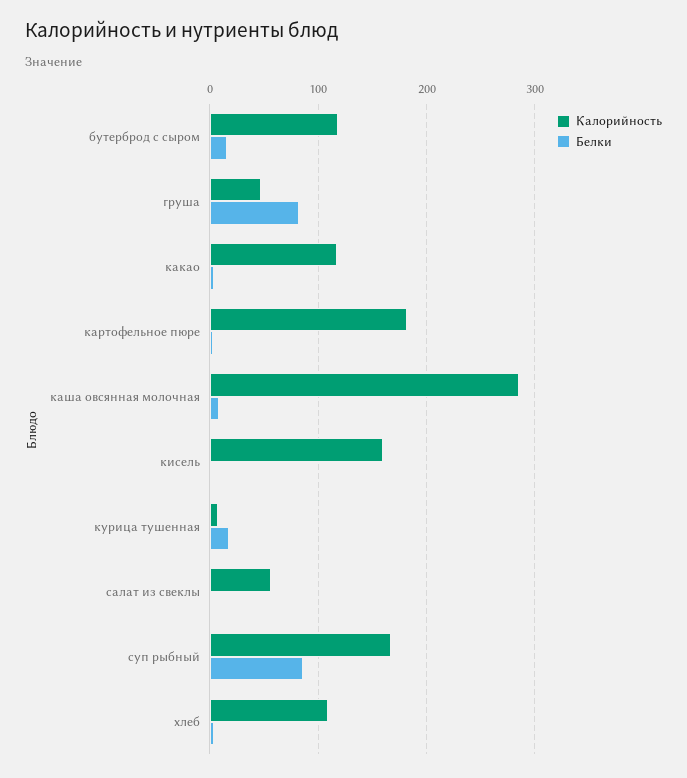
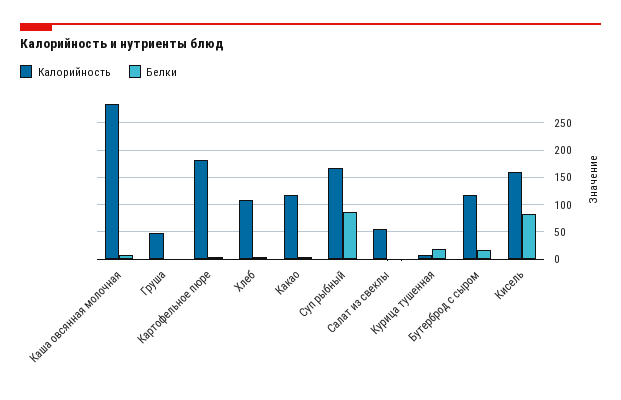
  {
    "Калорийность": {
      "бутерброд с сыром": 120,
      "груша": 50,
      "какао": 120,
      "картофельное пюре": 180,
      "каша овсянная молочная": 290,
      "кисель": 160,
      "курица тушенная": 10,
      "салат из свеклы": 60,
      "суп рыбный": 170,
      "хлеб": 110
    },
    "Белки": {
      "бутерброд с сыром": 20,
-     "груша": 80,
+     "груша": 0,
      "какао": 0,
      "картофельное пюре": 0,
      "каша овсянная молочная": 10,
-     "кисель": 0,
+     "кисель": 75,
      "курица тушенная": 20,
      "салат из свеклы": 0,
      "суп рыбный": 90,
      "хлеб": 0
    }
  }

